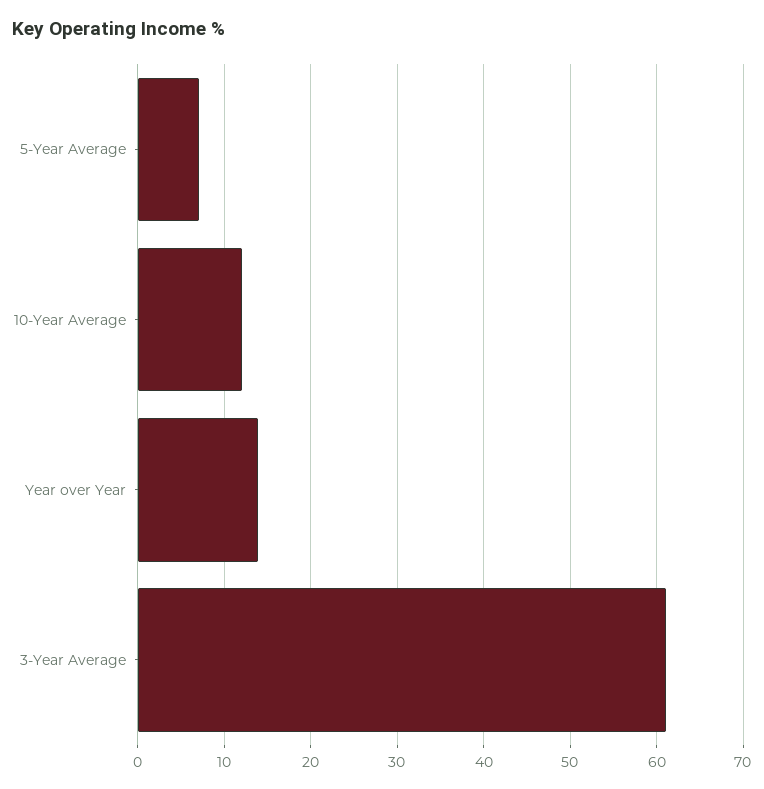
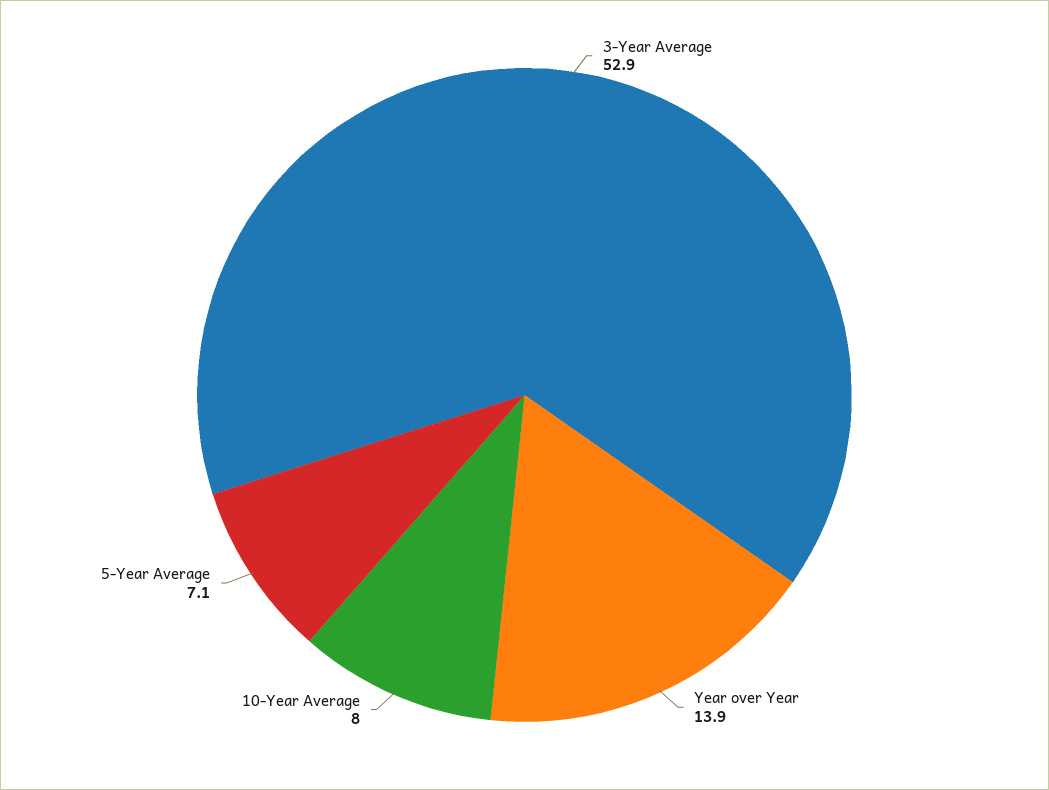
  {
    "5-Year Average": 7.1,
-   "10-Year Average": 12,
+   "10-Year Average": 8,
    "Year over Year": 13.9,
-   "3-Year Average": 61
+   "3-Year Average": 52.9
  }

